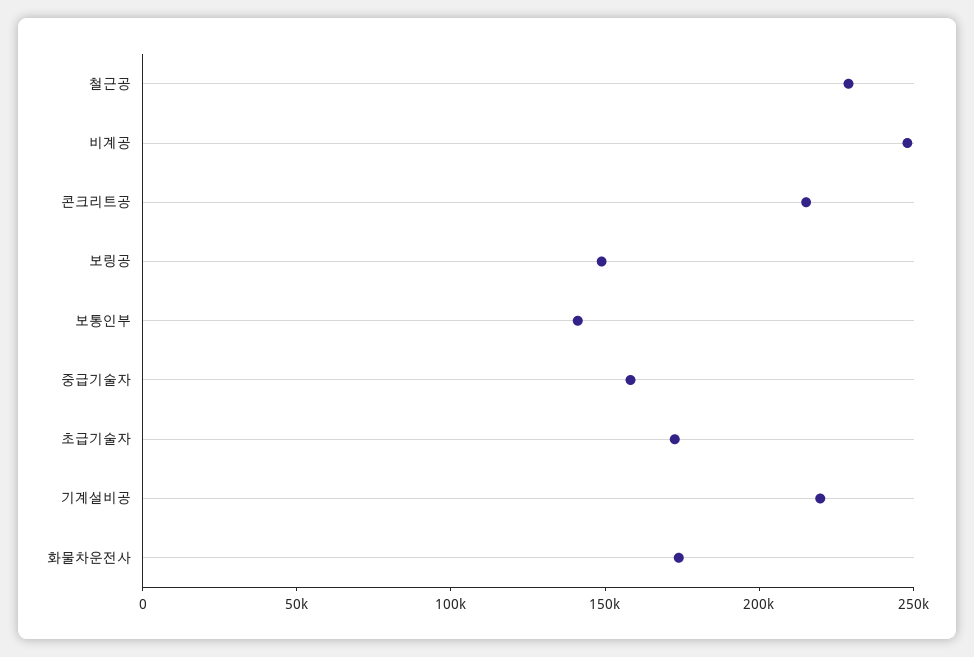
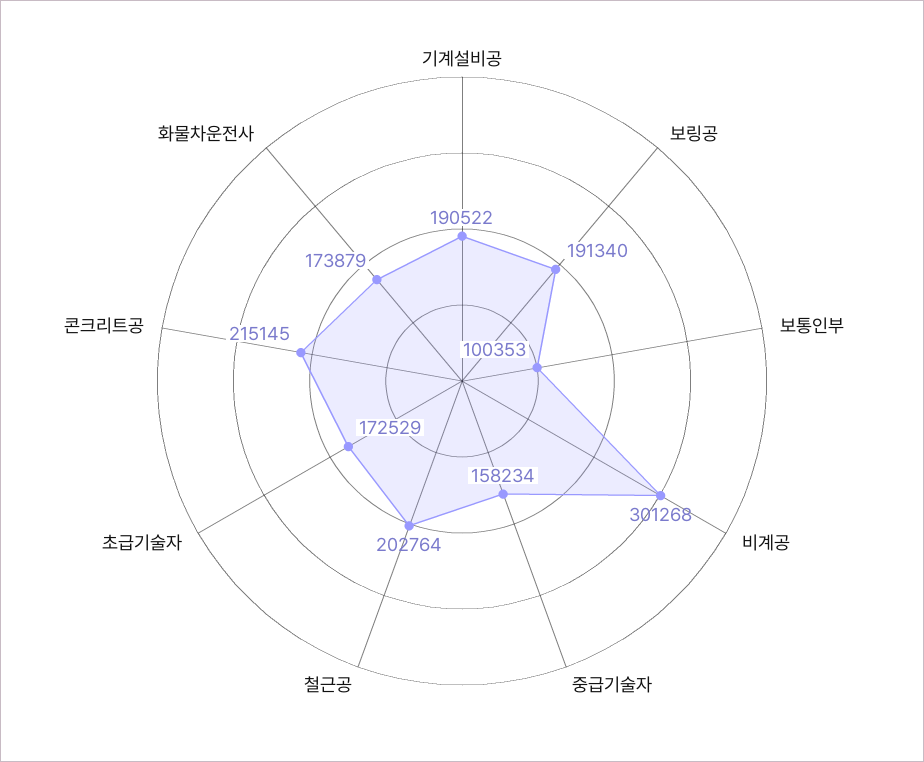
  {
-   "철근공": 230000,
+   "철근공": 202764,
-   "비계공": 250000,
+   "비계공": 301268,
    "콘크리트공": 215145,
-   "보링공": 150000,
+   "보링공": 191340,
-   "보통인부": 140000,
+   "보통인부": 100353,
    "중급기술자": 158234,
    "초급기술자": 172529,
-   "기계설비공": 220000,
+   "기계설비공": 190522,
    "화물차운전사": 173879
  }

